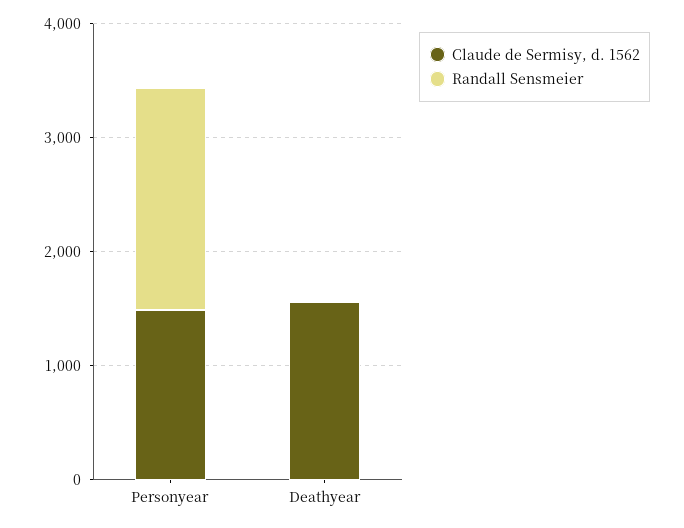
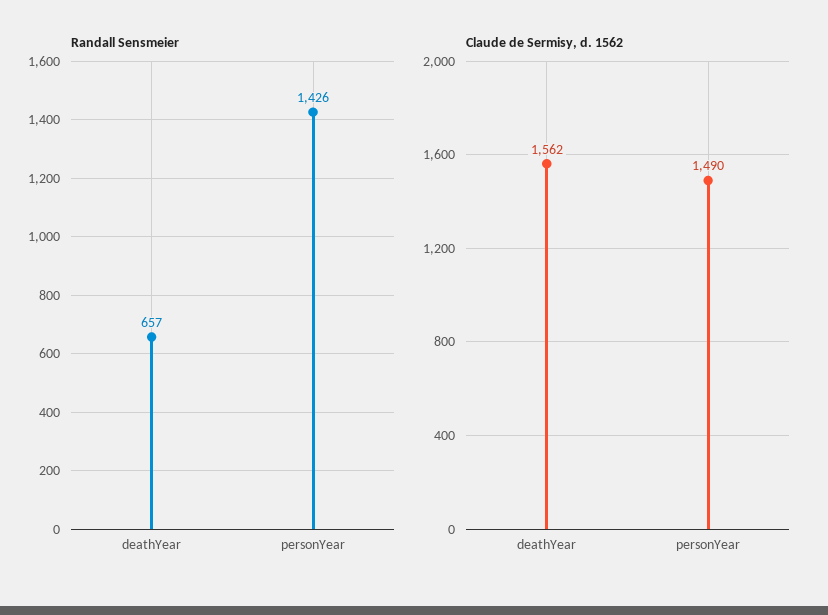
  {
    "Claude de Sermisy, d. 1562": {
      "Personyear": 1490,
      "Deathyear": 1562
    },
    "Randall Sensmeier": {
-     "Personyear": 2000,
+     "Personyear": 1426,
-     "Deathyear": 0
+     "Deathyear": 657
    }
  }

